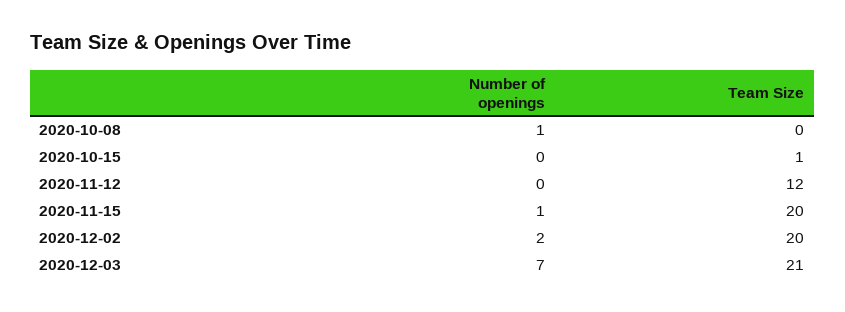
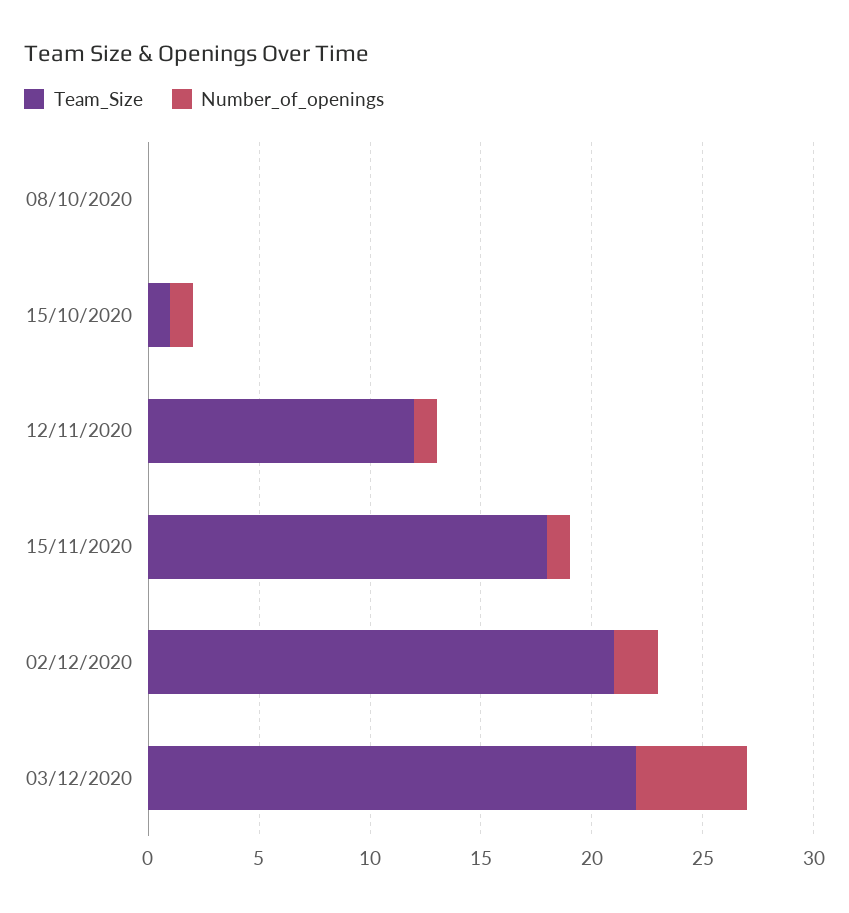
  {
    "Number of openings": {
-     "2020-10-08": 1,
+     "2020-10-08": 0,
-     "2020-10-15": 0,
+     "2020-10-15": 1,
-     "2020-11-12": 0,
+     "2020-11-12": 1,
      "2020-11-15": 1,
      "2020-12-02": 2,
-     "2020-12-03": 7
+     "2020-12-03": 5
    },
    "Team Size": {
      "2020-10-08": 0,
      "2020-10-15": 1,
      "2020-11-12": 12,
-     "2020-11-15": 20,
+     "2020-11-15": 18,
-     "2020-12-02": 20,
+     "2020-12-02": 21,
-     "2020-12-03": 21
+     "2020-12-03": 22
    }
  }

